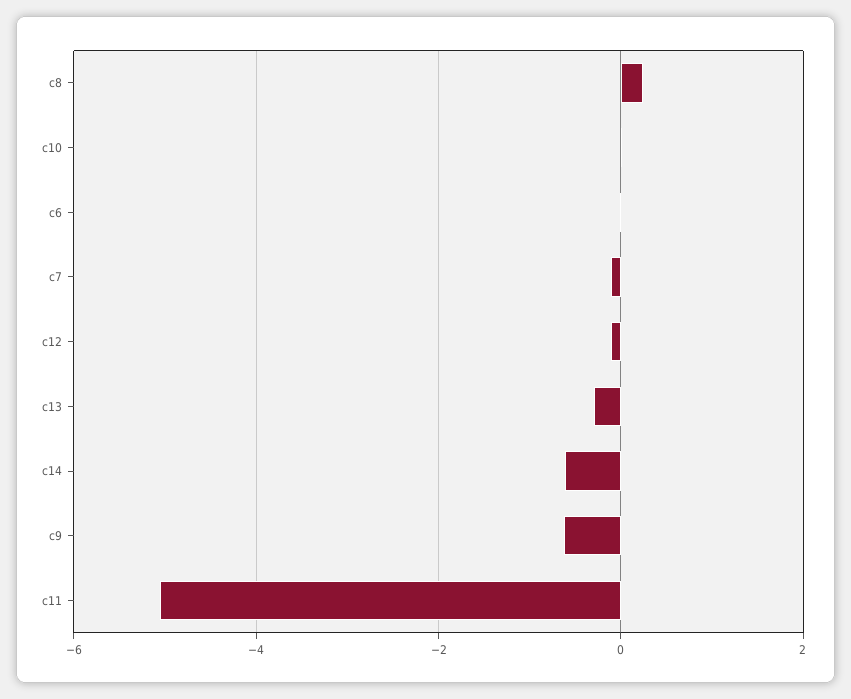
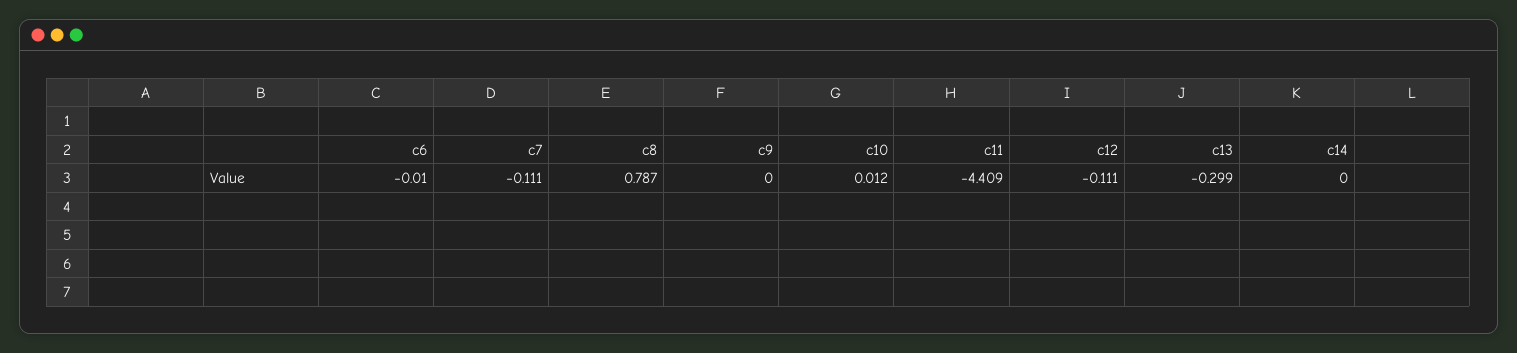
  {
-   "c8": 0.2,
+   "c8": 0.787,
    "c10": 0.012,
    "c6": -0.01,
    "c7": -0.111,
    "c12": -0.111,
    "c13": -0.299,
-   "c14": -0.6,
+   "c14": 0,
-   "c9": -0.6,
+   "c9": 0,
-   "c11": -5
+   "c11": -4.409
  }

